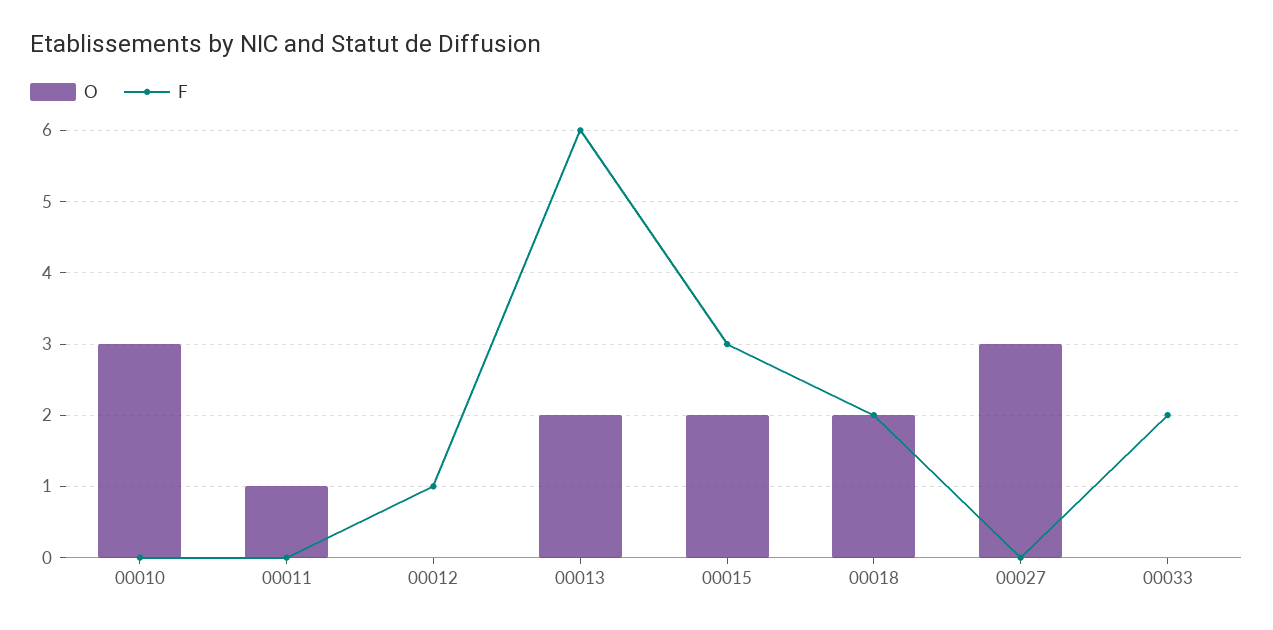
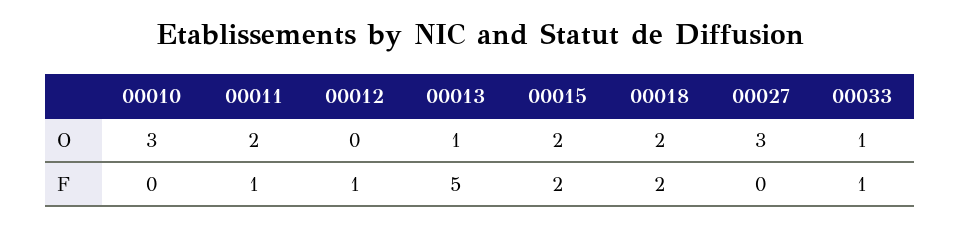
  {
    "O": {
      "00010": 3,
-     "00011": 1,
+     "00011": 2,
      "00012": 0,
-     "00013": 2,
+     "00013": 1,
      "00015": 2,
      "00018": 2,
      "00027": 3,
-     "00033": 0
+     "00033": 1
    },
    "F": {
      "00010": 0,
-     "00011": 0,
+     "00011": 1,
      "00012": 1,
-     "00013": 6,
+     "00013": 5,
-     "00015": 3,
+     "00015": 2,
      "00018": 2,
      "00027": 0,
-     "00033": 2
+     "00033": 1
    }
  }

